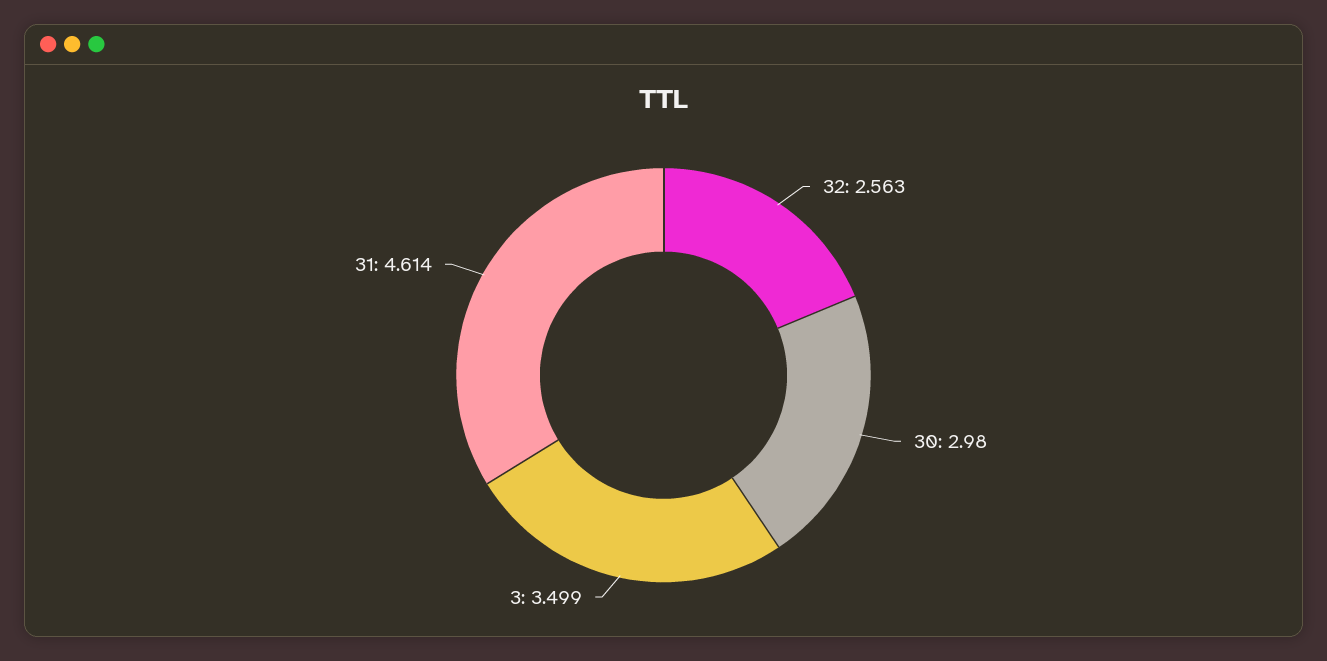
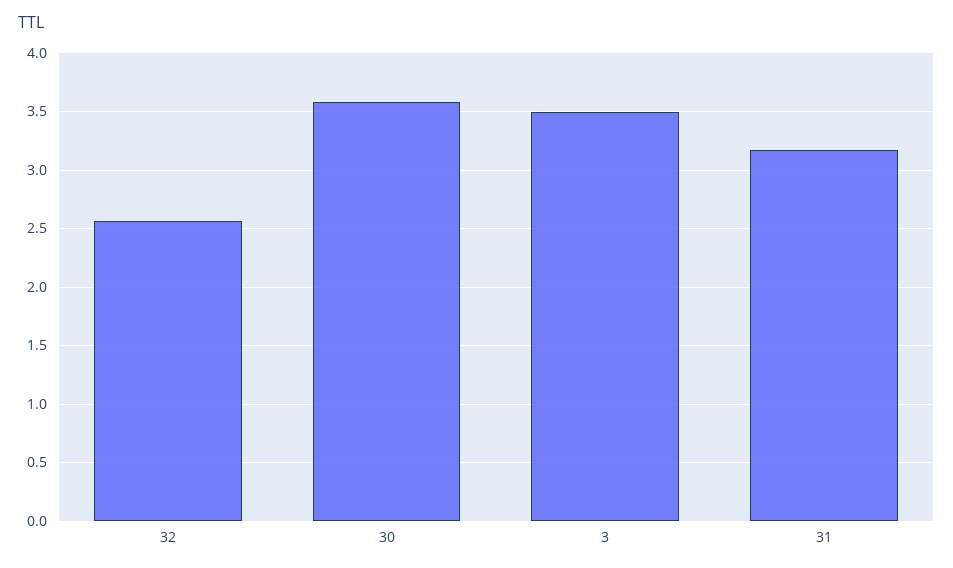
  {
    "32": 2.563,
-   "30": 2.98,
+   "30": 3.6,
    "3": 3.499,
-   "31": 4.614
+   "31": 3.2
  }

